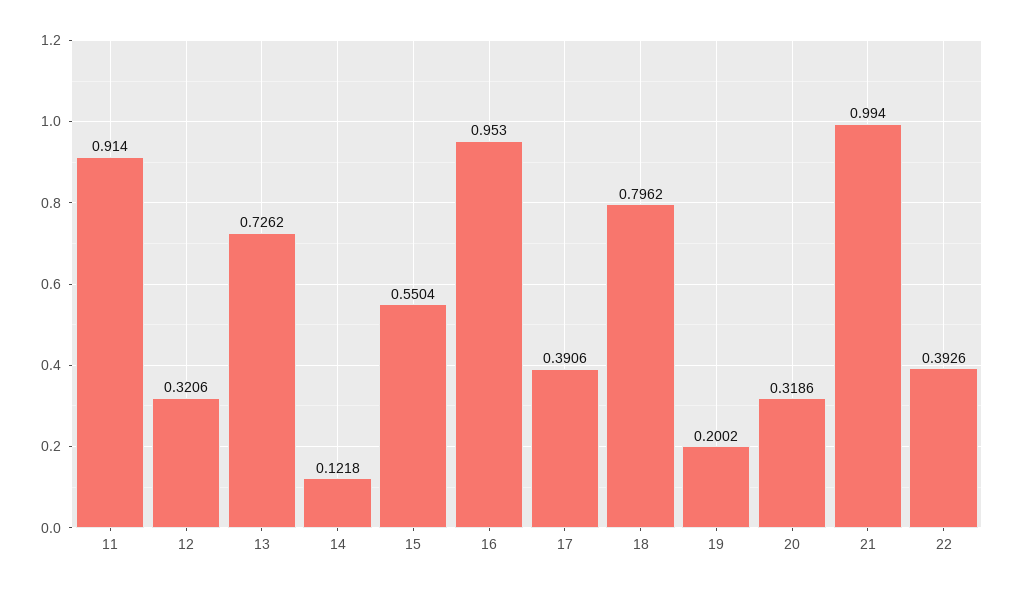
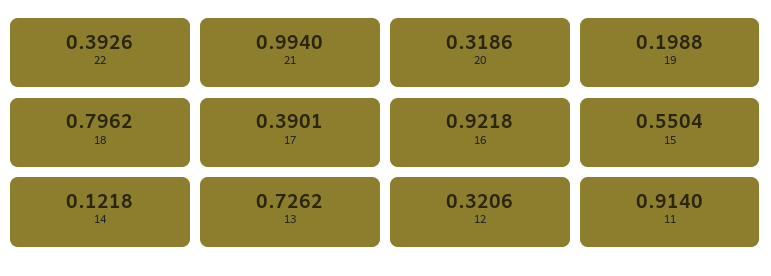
  {
    "11": 0.914,
    "12": 0.3206,
    "13": 0.7262,
    "14": 0.1218,
    "15": 0.5504,
-   "16": 0.953,
+   "16": 0.9218,
-   "17": 0.3906,
+   "17": 0.3901,
    "18": 0.7962,
-   "19": 0.2002,
+   "19": 0.1988,
    "20": 0.3186,
    "21": 0.994,
    "22": 0.3926
  }

